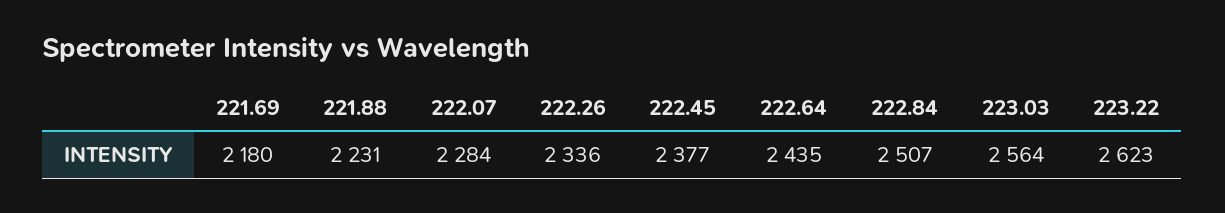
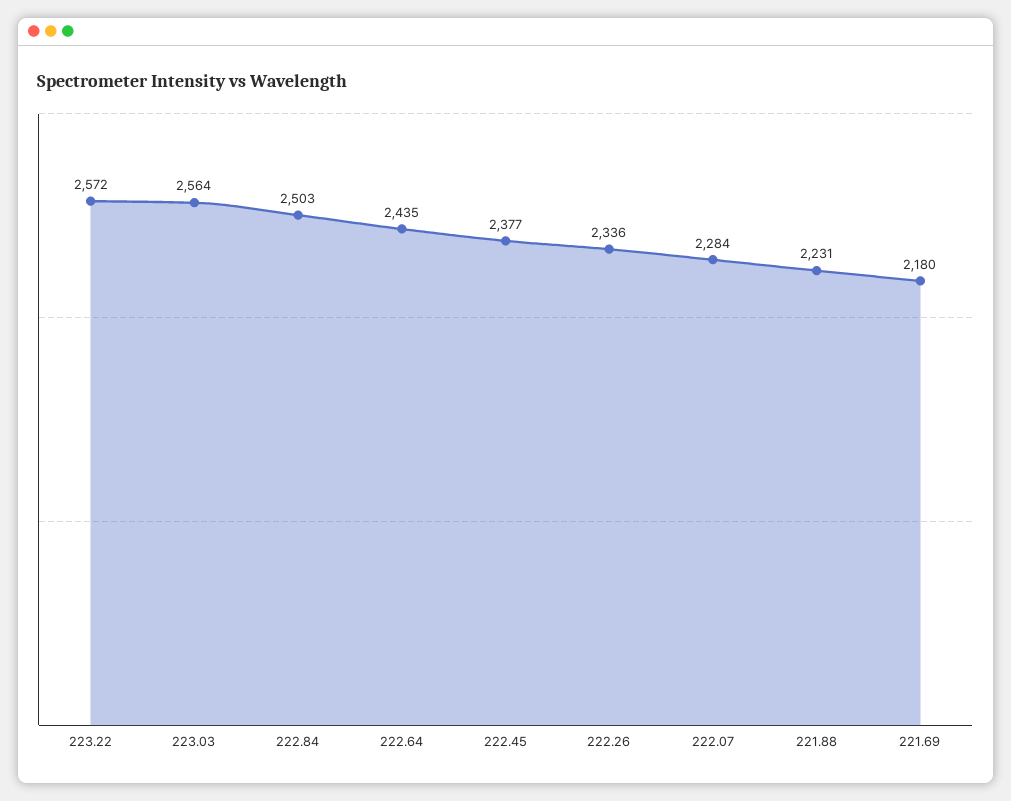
  {
    "221.69": 2180,
    "221.88": 2231,
    "222.07": 2284,
    "222.26": 2336,
    "222.45": 2377,
    "222.64": 2435,
-   "222.84": 2507,
+   "222.84": 2503,
    "223.03": 2564,
-   "223.22": 2623
+   "223.22": 2572
  }

